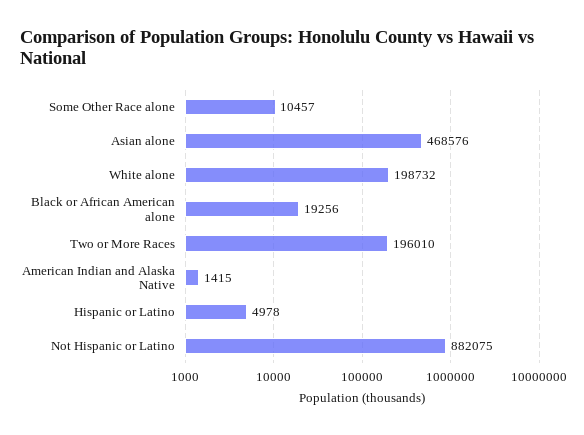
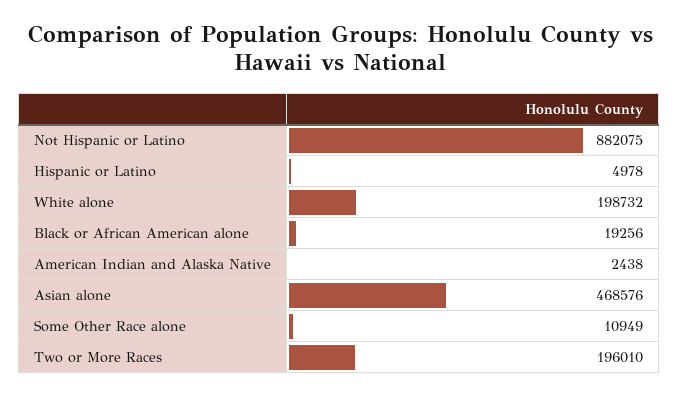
  {
-   "Some Other Race alone": 10457,
+   "Some Other Race alone": 10949,
    "Asian alone": 468576,
    "White alone": 198732,
    "Black or African American alone": 19256,
    "Two or More Races": 196010,
-   "American Indian and Alaska Native": 1415,
+   "American Indian and Alaska Native": 2438,
    "Hispanic or Latino": 4978,
    "Not Hispanic or Latino": 882075
  }

